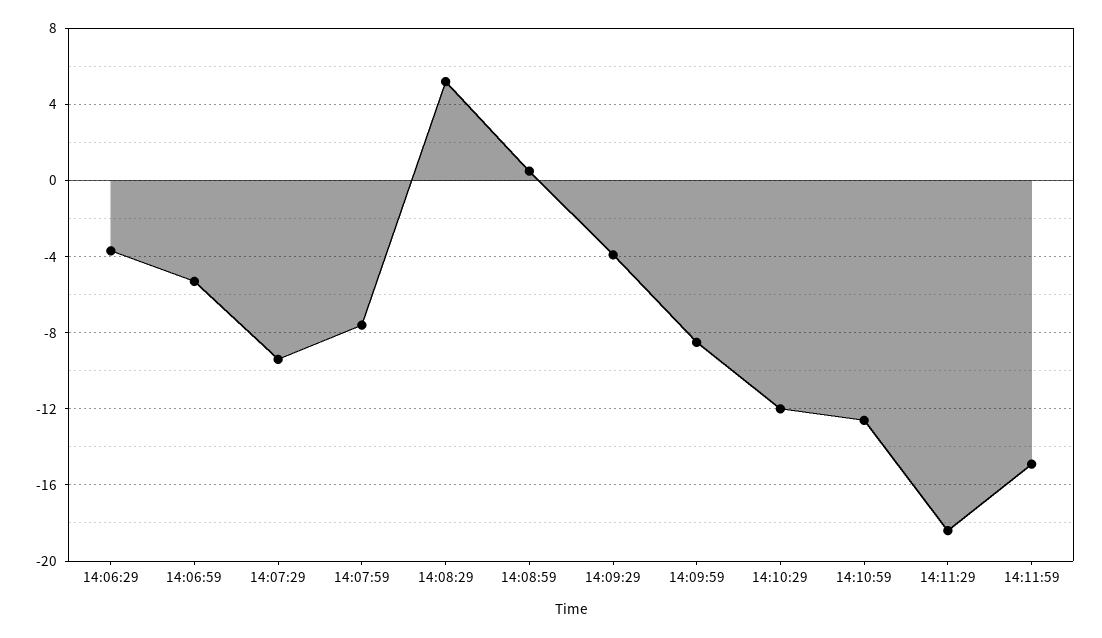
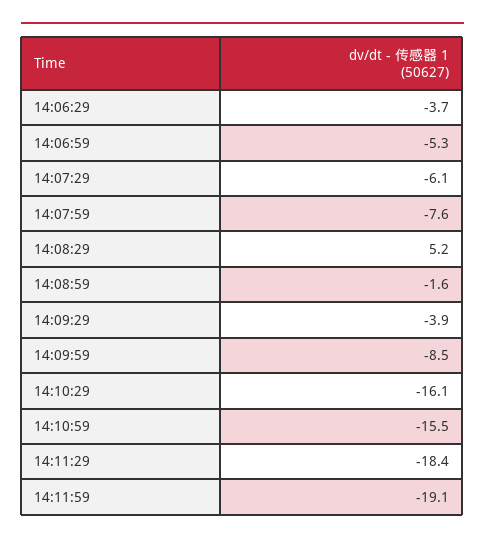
  {
    "14:06:29": -3.7,
    "14:06:59": -5.3,
-   "14:07:29": -9.5,
+   "14:07:29": -6.1,
    "14:07:59": -7.6,
    "14:08:29": 5.2,
-   "14:08:59": 0.5,
+   "14:08:59": -1.6,
    "14:09:29": -3.9,
    "14:09:59": -8.5,
-   "14:10:29": -12,
+   "14:10:29": -16.1,
-   "14:10:59": -12.5,
+   "14:10:59": -15.5,
    "14:11:29": -18.4,
-   "14:11:59": -15
+   "14:11:59": -19.1
  }

